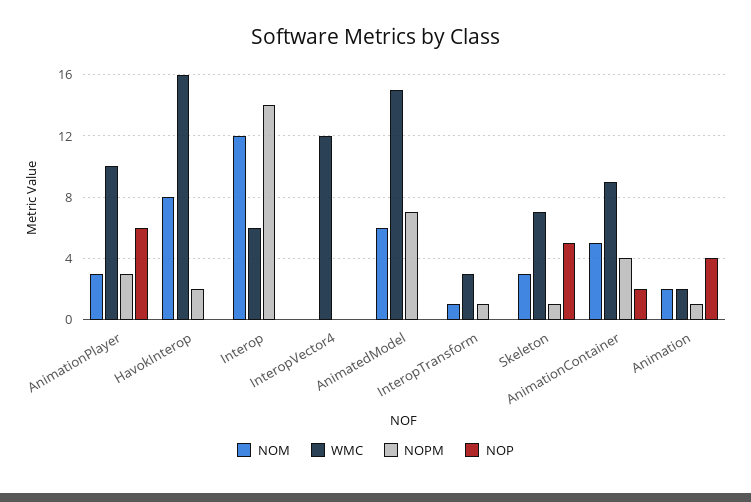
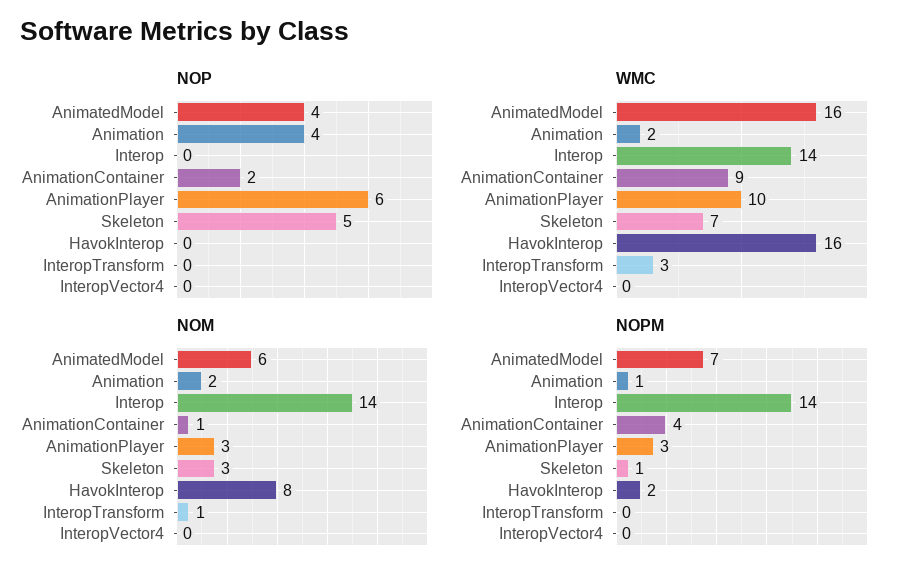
  {
    "NOM": {
      "AnimationPlayer": 3,
      "HavokInterop": 8,
-     "Interop": 12,
+     "Interop": 14,
      "InteropVector4": 0,
      "AnimatedModel": 6,
      "InteropTransform": 1,
      "Skeleton": 3,
-     "AnimationContainer": 5,
+     "AnimationContainer": 1,
      "Animation": 2
    },
    "WMC": {
      "AnimationPlayer": 10,
      "HavokInterop": 16,
-     "Interop": 6,
+     "Interop": 14,
-     "InteropVector4": 12,
+     "InteropVector4": 0,
-     "AnimatedModel": 15,
+     "AnimatedModel": 16,
      "InteropTransform": 3,
      "Skeleton": 7,
      "AnimationContainer": 9,
      "Animation": 2
    },
    "NOPM": {
      "AnimationPlayer": 3,
      "HavokInterop": 2,
      "Interop": 14,
      "InteropVector4": 0,
      "AnimatedModel": 7,
-     "InteropTransform": 1,
+     "InteropTransform": 0,
      "Skeleton": 1,
      "AnimationContainer": 4,
      "Animation": 1
    },
    "NOP": {
      "AnimationPlayer": 6,
      "HavokInterop": 0,
      "Interop": 0,
      "InteropVector4": 0,
-     "AnimatedModel": 0,
+     "AnimatedModel": 4,
      "InteropTransform": 0,
      "Skeleton": 5,
      "AnimationContainer": 2,
      "Animation": 4
    }
  }

